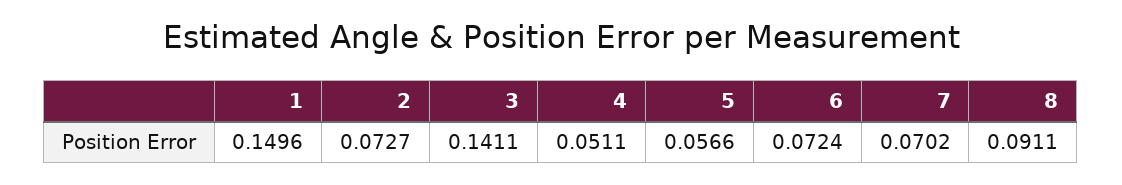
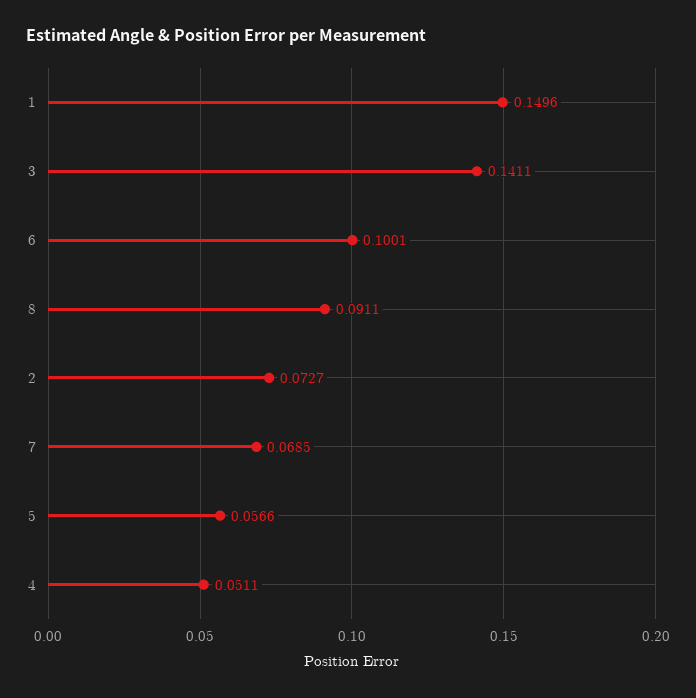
  {
    "1": 0.1496,
    "2": 0.0727,
    "3": 0.1411,
    "4": 0.0511,
    "5": 0.0566,
-   "6": 0.0724,
+   "6": 0.1001,
-   "7": 0.0702,
+   "7": 0.0685,
    "8": 0.0911
  }

